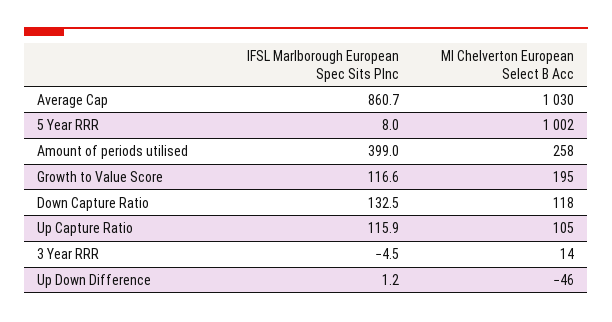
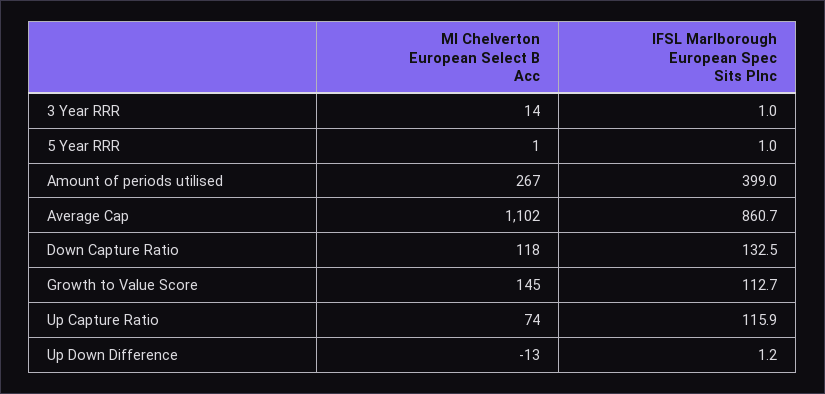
  {
    "IFSL Marlborough European Spec Sits PInc": {
      "Average Cap": 860.7,
-     "5 Year RRR": 8,
+     "5 Year RRR": 1,
      "Amount of periods utilised": 399,
-     "Growth to Value Score": 116.6,
+     "Growth to Value Score": 112.7,
      "Down Capture Ratio": 132.5,
      "Up Capture Ratio": 115.9,
-     "3 Year RRR": -4.5,
+     "3 Year RRR": 1,
      "Up Down Difference": 1.2
    },
    "MI Chelverton European Select B Acc": {
-     "Average Cap": 1030,
+     "Average Cap": 1102,
-     "5 Year RRR": 1002,
+     "5 Year RRR": 1,
-     "Amount of periods utilised": 258,
+     "Amount of periods utilised": 267,
-     "Growth to Value Score": 195,
+     "Growth to Value Score": 145,
      "Down Capture Ratio": 118,
-     "Up Capture Ratio": 105,
+     "Up Capture Ratio": 74,
      "3 Year RRR": 14,
-     "Up Down Difference": -46
+     "Up Down Difference": -13
    }
  }

